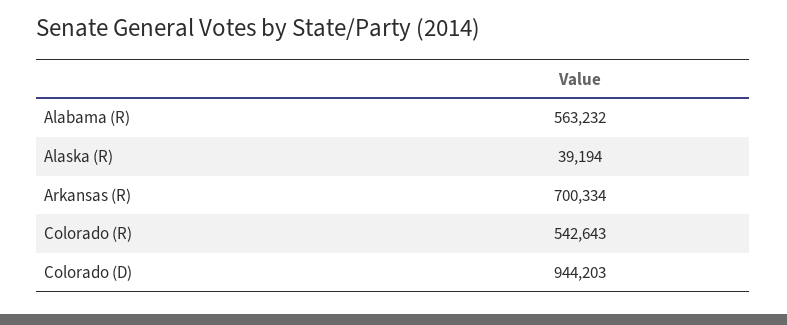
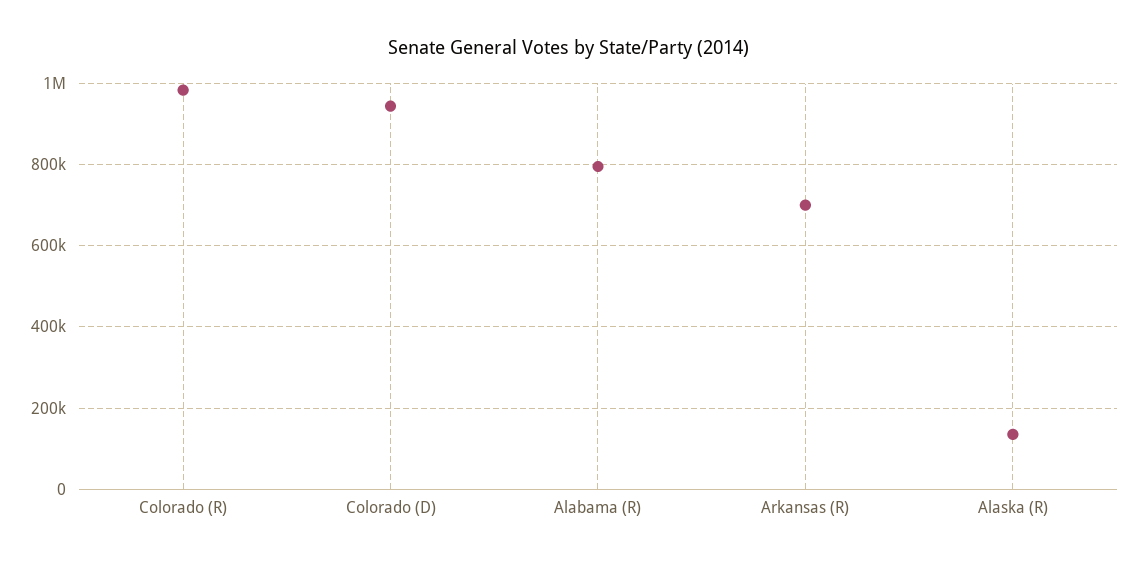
  {
-   "Alabama (R)": 563232,
+   "Alabama (R)": 800000,
-   "Alaska (R)": 39194,
+   "Alaska (R)": 140000,
    "Arkansas (R)": 700334,
-   "Colorado (R)": 542643,
+   "Colorado (R)": 980000,
    "Colorado (D)": 944203
  }

